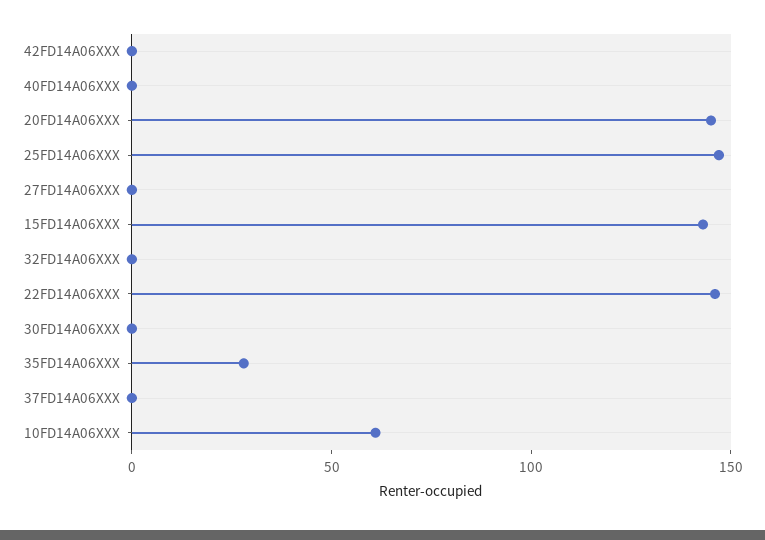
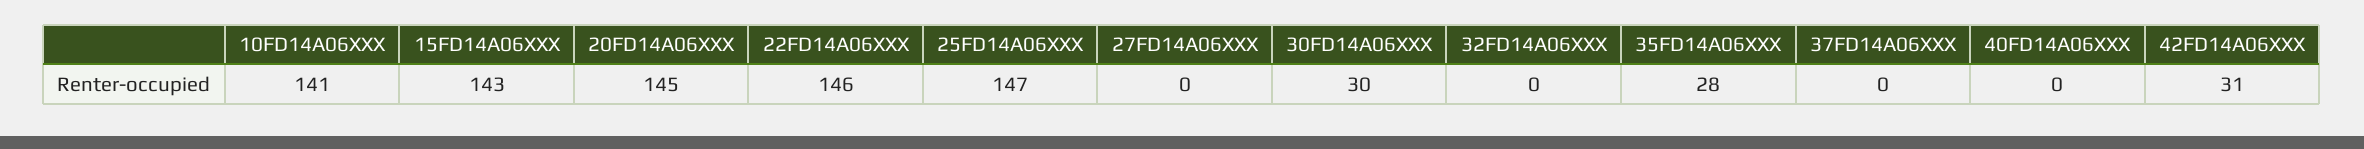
  {
-   "42FD14A06XXX": 0,
+   "42FD14A06XXX": 31,
    "40FD14A06XXX": 0,
    "20FD14A06XXX": 145,
    "25FD14A06XXX": 147,
    "27FD14A06XXX": 0,
    "15FD14A06XXX": 143,
    "32FD14A06XXX": 0,
    "22FD14A06XXX": 146,
-   "30FD14A06XXX": 0,
+   "30FD14A06XXX": 30,
    "35FD14A06XXX": 28,
    "37FD14A06XXX": 0,
-   "10FD14A06XXX": 60
+   "10FD14A06XXX": 141
  }

